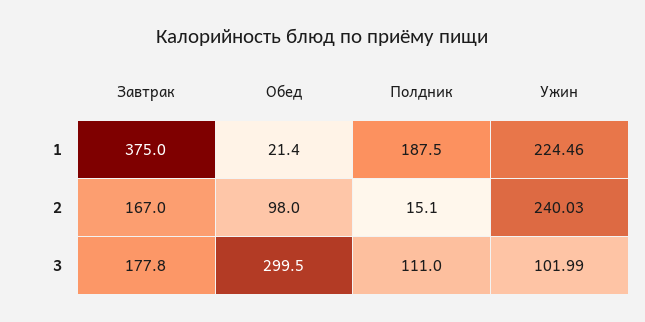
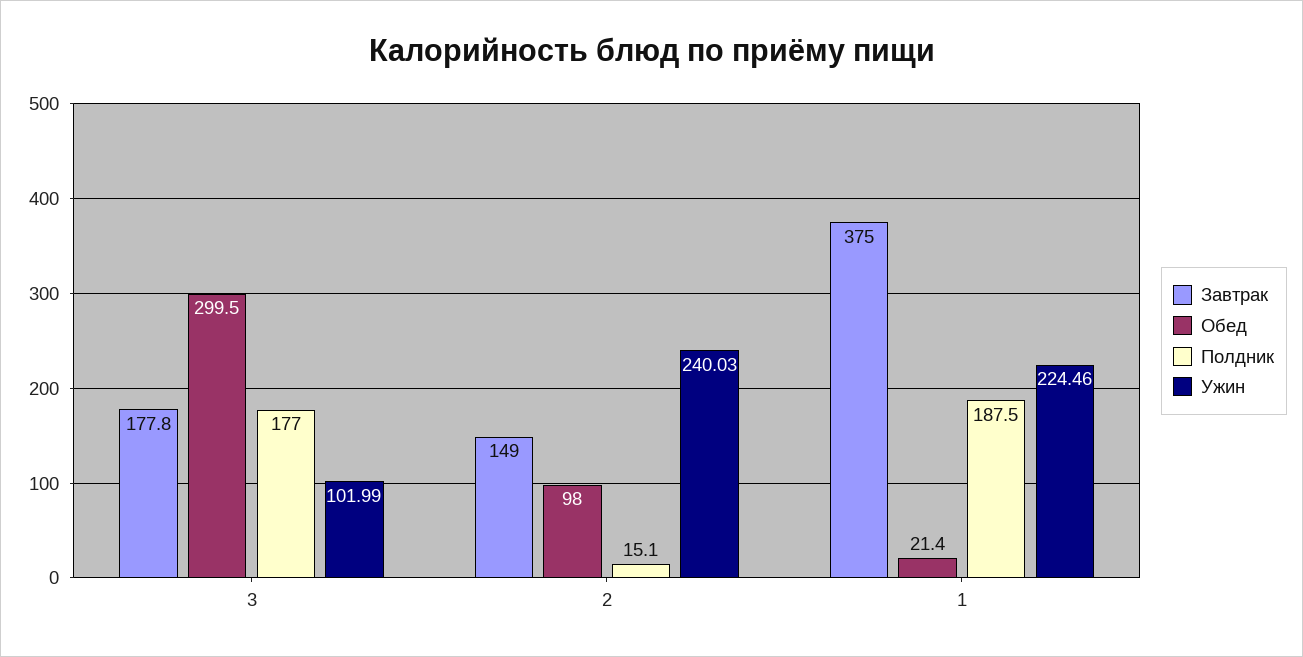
  {
    "Завтрак": {
      "1": 375,
-     "2": 167,
+     "2": 149,
      "3": 177.8
    },
    "Обед": {
      "1": 21.4,
      "2": 98,
      "3": 299.5
    },
    "Полдник": {
      "1": 187.5,
      "2": 15.1,
-     "3": 111
+     "3": 177
    },
    "Ужин": {
      "1": 224.46,
      "2": 240.03,
      "3": 101.99
    }
  }

